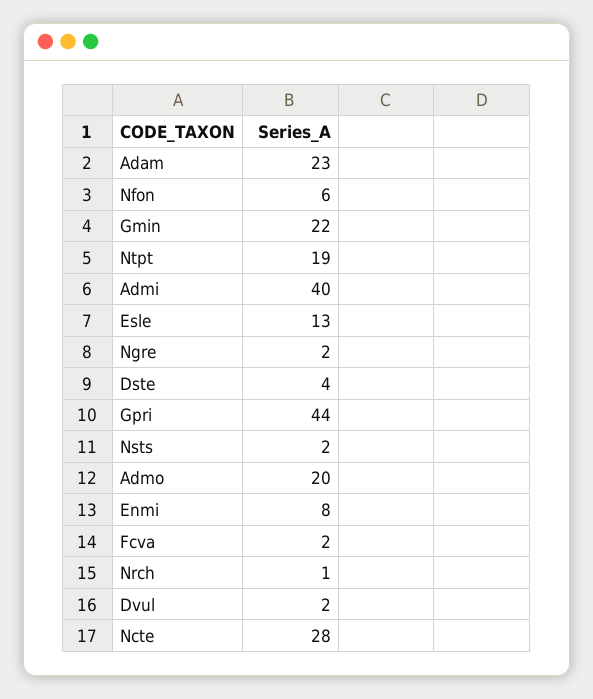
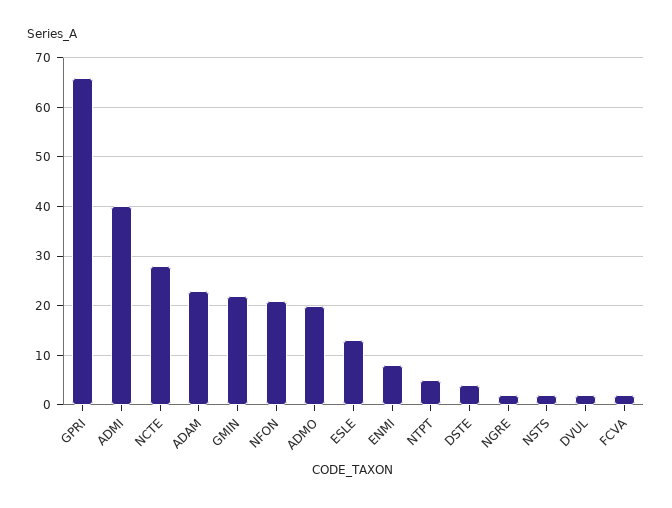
  {
    "Adam": 23,
-   "Nfon": 6,
+   "Nfon": 20,
    "Gmin": 22,
-   "Ntpt": 19,
+   "Ntpt": 5,
    "Admi": 40,
    "Esle": 13,
    "Ngre": 2,
    "Dste": 4,
-   "Gpri": 44,
+   "Gpri": 65,
    "Nsts": 2,
    "Admo": 20,
    "Enmi": 8,
    "Fcva": 2,
-   "Nrch": 1,
    "Dvul": 2,
    "Ncte": 28
  }

